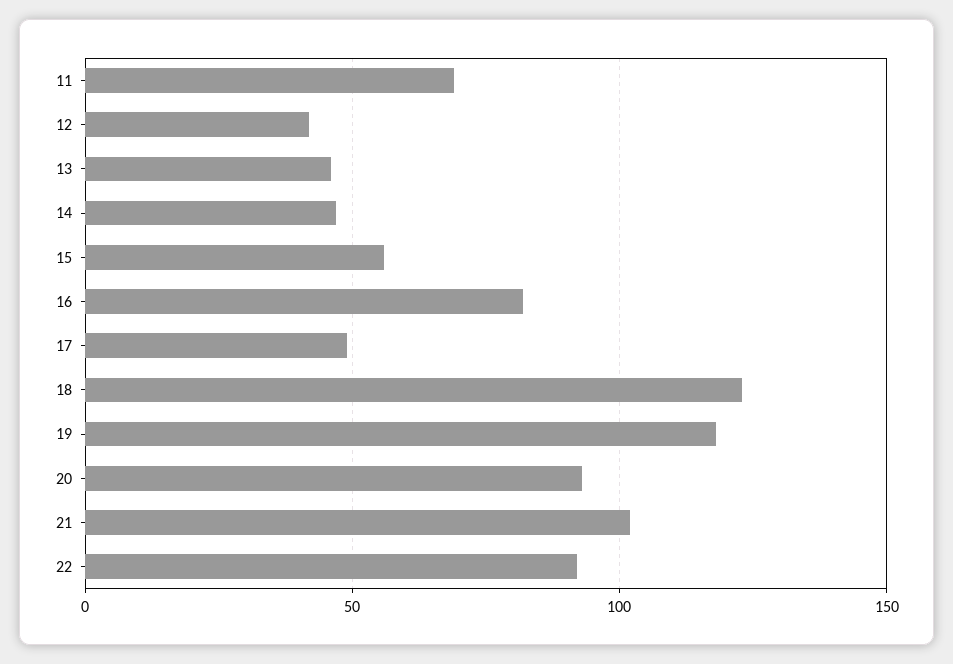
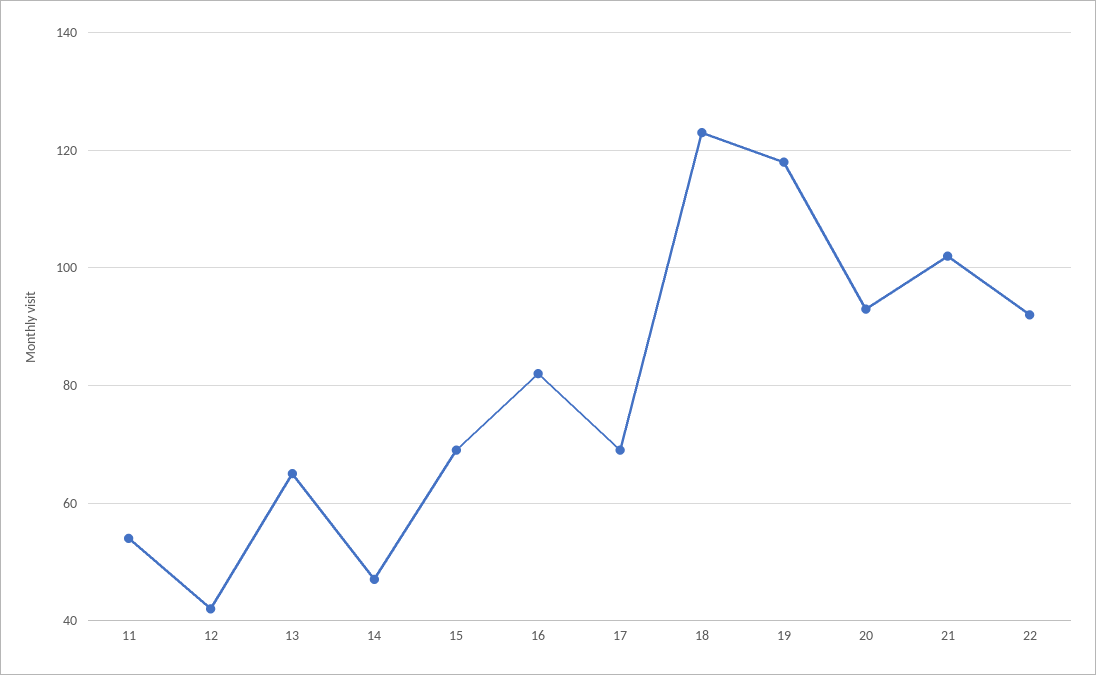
  {
-   "11": 70,
+   "11": 55,
    "12": 40,
-   "13": 45,
+   "13": 65,
    "14": 45,
-   "15": 55,
+   "15": 70,
    "16": 80,
-   "17": 50,
+   "17": 70,
    "18": 125,
    "19": 120,
    "20": 95,
    "21": 100,
    "22": 90
  }

